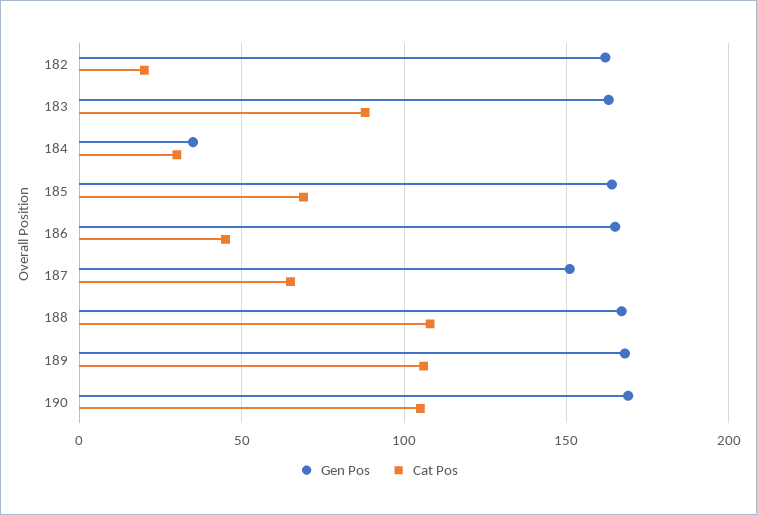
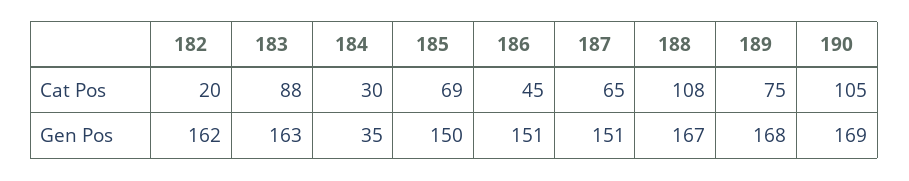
  {
    "Gen Pos": {
      "182": 162,
      "183": 163,
      "184": 35,
-     "185": 165,
+     "185": 150,
-     "186": 165,
+     "186": 151,
      "187": 151,
      "188": 167,
      "189": 168,
      "190": 169
    },
    "Cat Pos": {
      "182": 20,
      "183": 88,
      "184": 30,
      "185": 69,
      "186": 45,
      "187": 65,
      "188": 108,
-     "189": 105,
+     "189": 75,
      "190": 105
    }
  }

